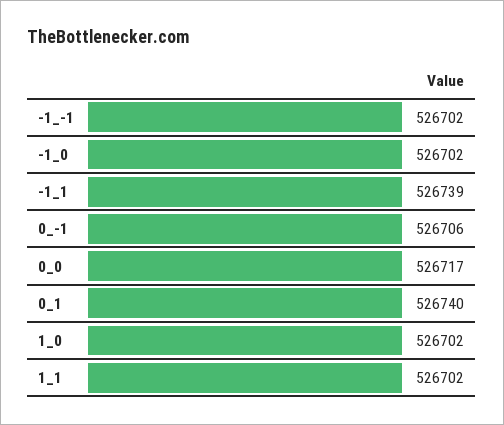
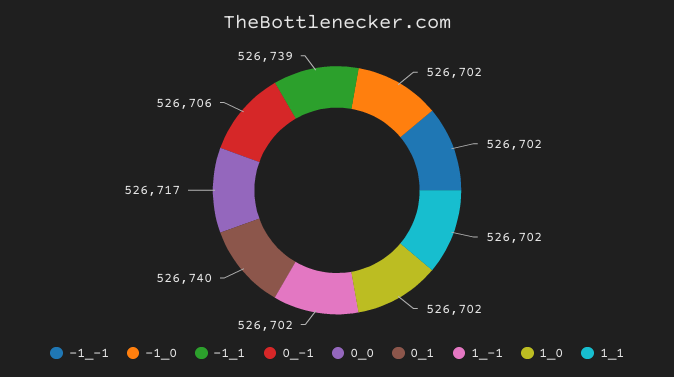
  {
    "-1_-1": 526702,
    "-1_0": 526702,
    "-1_1": 526739,
    "0_-1": 526706,
    "0_0": 526717,
    "0_1": 526740,
    "1_0": 526702,
-   "1_1": 526702
+   "1_1": 526702,
+   "1_-1": 526702
  }

